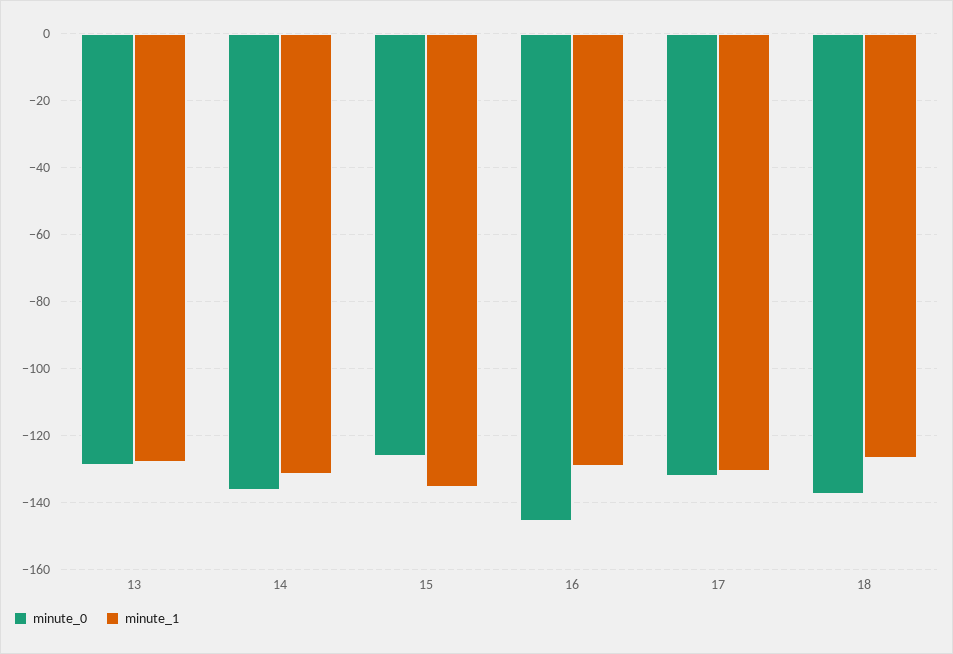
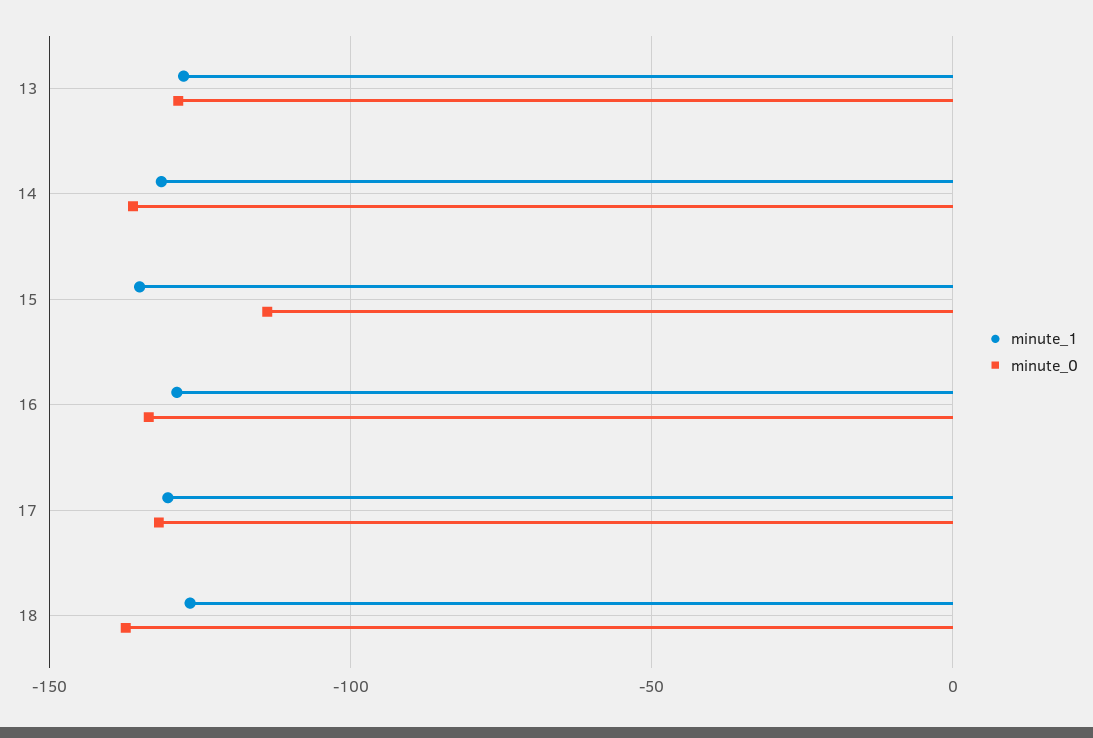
  {
    "minute_0": {
      "13": -128,
      "14": -136,
-     "15": -126,
+     "15": -115,
-     "16": -146,
+     "16": -135,
      "17": -132,
      "18": -138
    },
    "minute_1": {
      "13": -128,
      "14": -132,
      "15": -136,
      "16": -128,
      "17": -130,
      "18": -126
    }
  }

